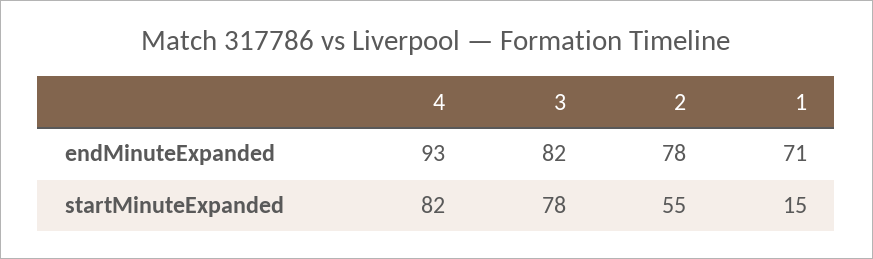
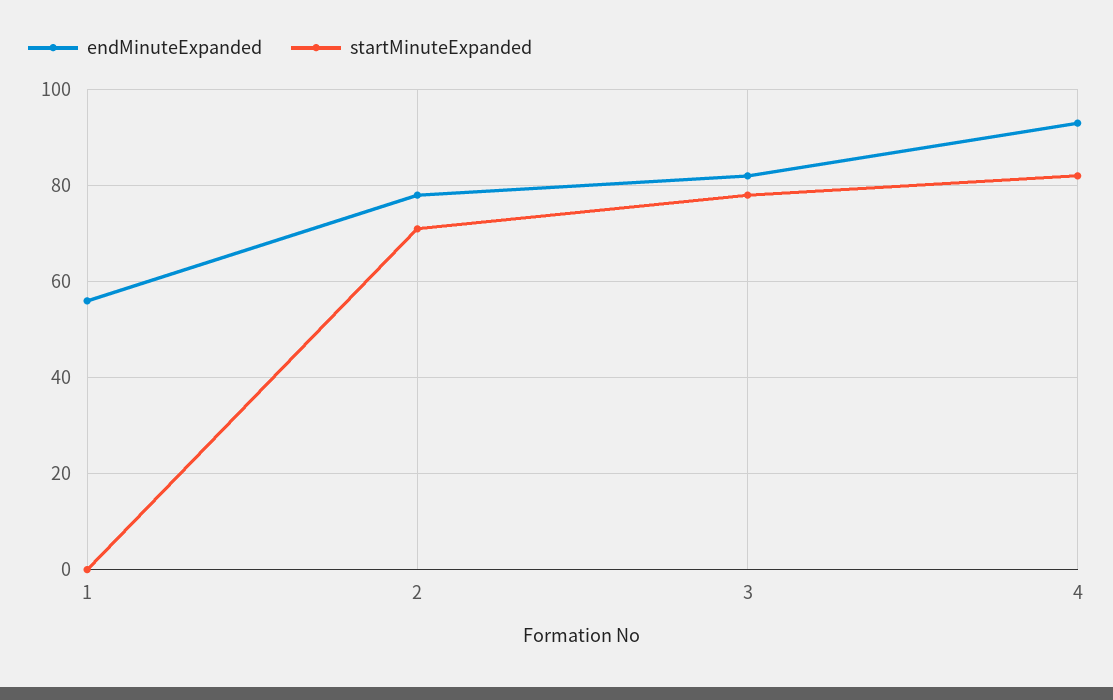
  {
    "endMinuteExpanded": {
      "4": 93,
      "3": 82,
      "2": 78,
-     "1": 71
+     "1": 55
    },
    "startMinuteExpanded": {
      "4": 82,
      "3": 78,
-     "2": 55,
+     "2": 70,
-     "1": 15
+     "1": 0
    }
  }

